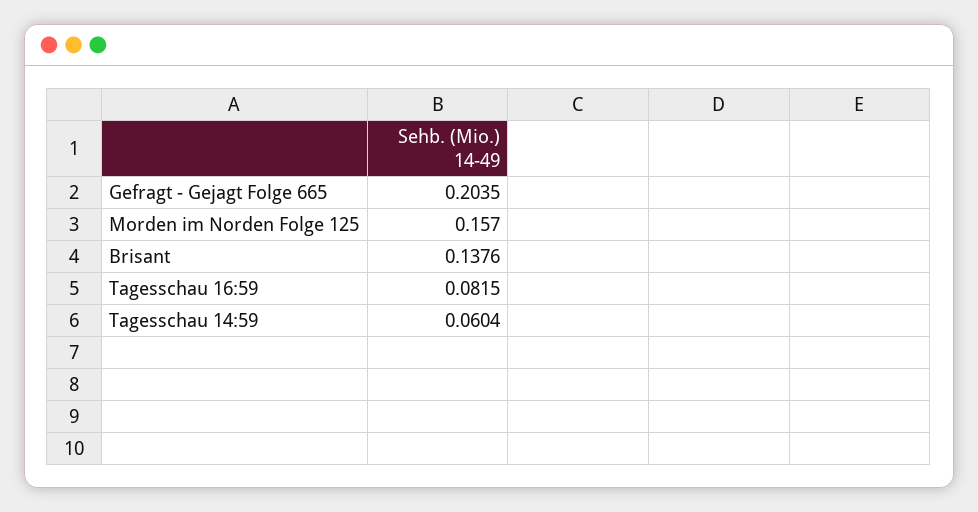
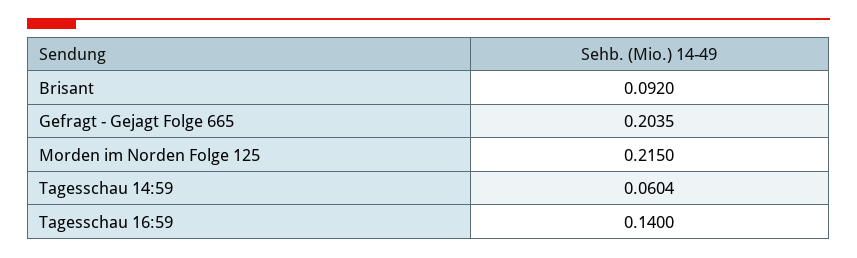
  {
    "Gefragt - Gejagt Folge 665": 0.2035,
-   "Morden im Norden Folge 125": 0.157,
+   "Morden im Norden Folge 125": 0.215,
-   "Brisant": 0.1376,
+   "Brisant": 0.092,
-   "Tagesschau 16:59": 0.0815,
+   "Tagesschau 16:59": 0.14,
    "Tagesschau 14:59": 0.0604
  }

